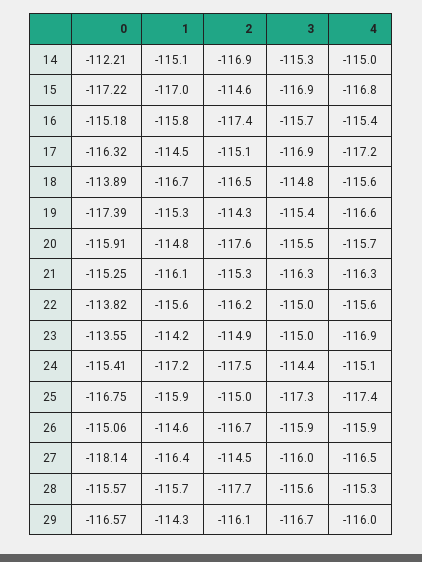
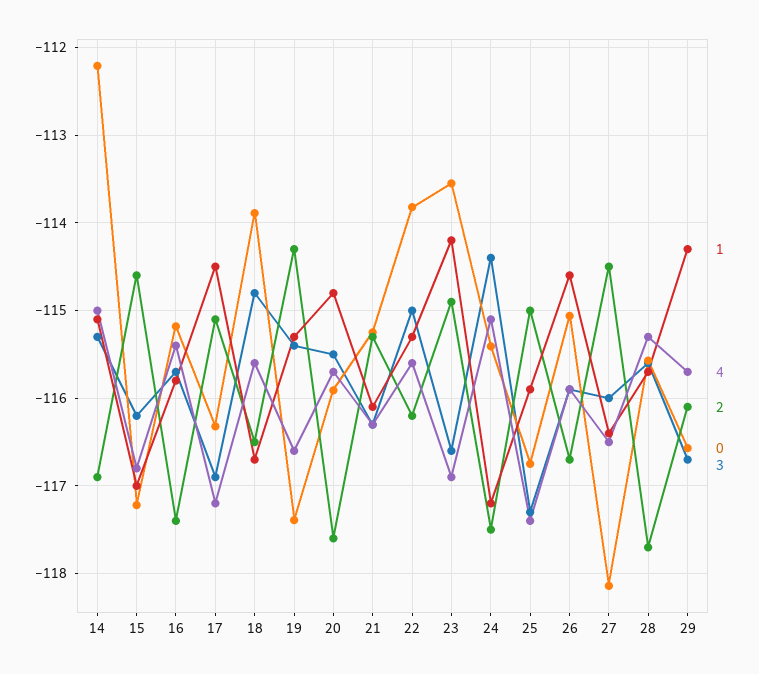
  {
    "0": {
      "14": -112.21,
      "15": -117.22,
      "16": -115.18,
      "17": -116.32,
      "18": -113.89,
      "19": -117.39,
      "20": -115.91,
      "21": -115.25,
      "22": -113.82,
      "23": -113.55,
      "24": -115.41,
      "25": -116.75,
      "26": -115.06,
      "27": -118.14,
      "28": -115.57,
      "29": -116.57
    },
    "1": {
      "14": -115.1,
      "15": -117,
      "16": -115.8,
      "17": -114.5,
      "18": -116.7,
      "19": -115.3,
      "20": -114.8,
      "21": -116.1,
-     "22": -115.6,
+     "22": -115.3,
      "23": -114.2,
      "24": -117.2,
      "25": -115.9,
      "26": -114.6,
      "27": -116.4,
      "28": -115.7,
      "29": -114.3
    },
    "2": {
      "14": -116.9,
      "15": -114.6,
      "16": -117.4,
      "17": -115.1,
      "18": -116.5,
      "19": -114.3,
      "20": -117.6,
      "21": -115.3,
      "22": -116.2,
      "23": -114.9,
      "24": -117.5,
      "25": -115,
      "26": -116.7,
      "27": -114.5,
      "28": -117.7,
      "29": -116.1
    },
    "3": {
      "14": -115.3,
-     "15": -116.9,
+     "15": -116.2,
      "16": -115.7,
      "17": -116.9,
      "18": -114.8,
      "19": -115.4,
      "20": -115.5,
      "21": -116.3,
      "22": -115,
-     "23": -115,
+     "23": -116.6,
      "24": -114.4,
      "25": -117.3,
      "26": -115.9,
      "27": -116,
      "28": -115.6,
      "29": -116.7
    },
    "4": {
      "14": -115,
      "15": -116.8,
      "16": -115.4,
      "17": -117.2,
      "18": -115.6,
      "19": -116.6,
      "20": -115.7,
      "21": -116.3,
      "22": -115.6,
      "23": -116.9,
      "24": -115.1,
      "25": -117.4,
      "26": -115.9,
      "27": -116.5,
      "28": -115.3,
-     "29": -116
+     "29": -115.7
    }
  }

